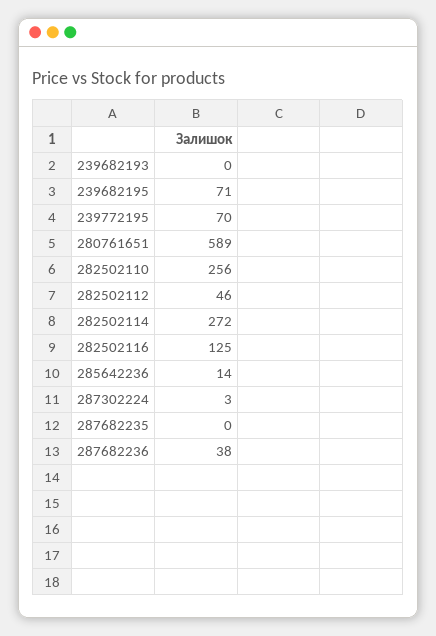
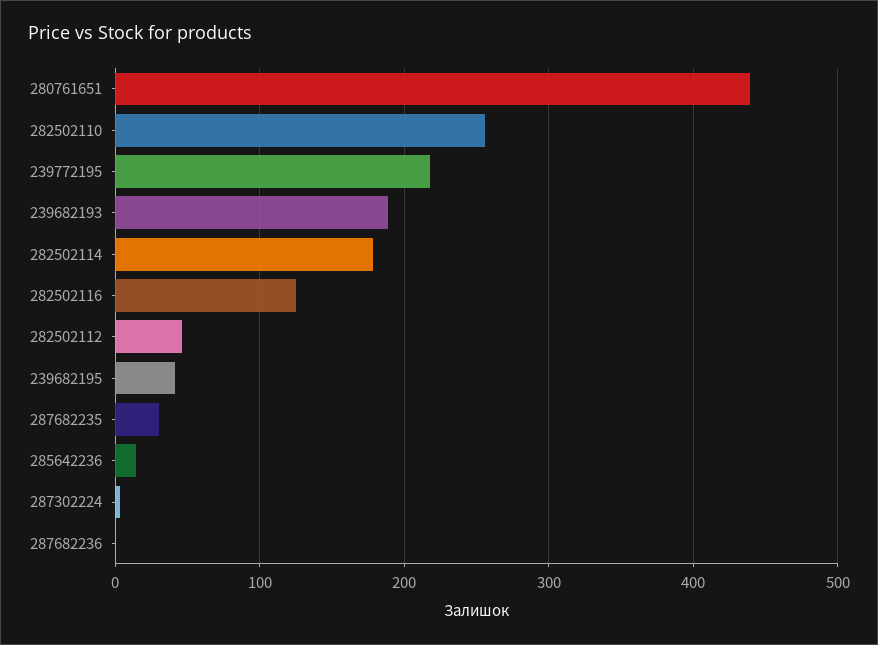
  {
-   "239682193": 0,
+   "239682193": 190,
-   "239682195": 71,
+   "239682195": 40,
-   "239772195": 70,
+   "239772195": 220,
-   "280761651": 589,
+   "280761651": 440,
    "282502110": 256,
    "282502112": 46,
-   "282502114": 272,
+   "282502114": 180,
    "282502116": 125,
    "285642236": 14,
    "287302224": 3,
-   "287682235": 0,
+   "287682235": 30,
-   "287682236": 38
+   "287682236": 0
  }

